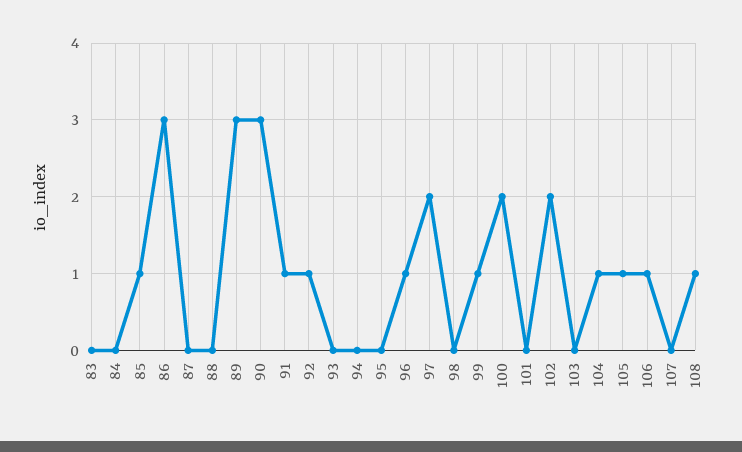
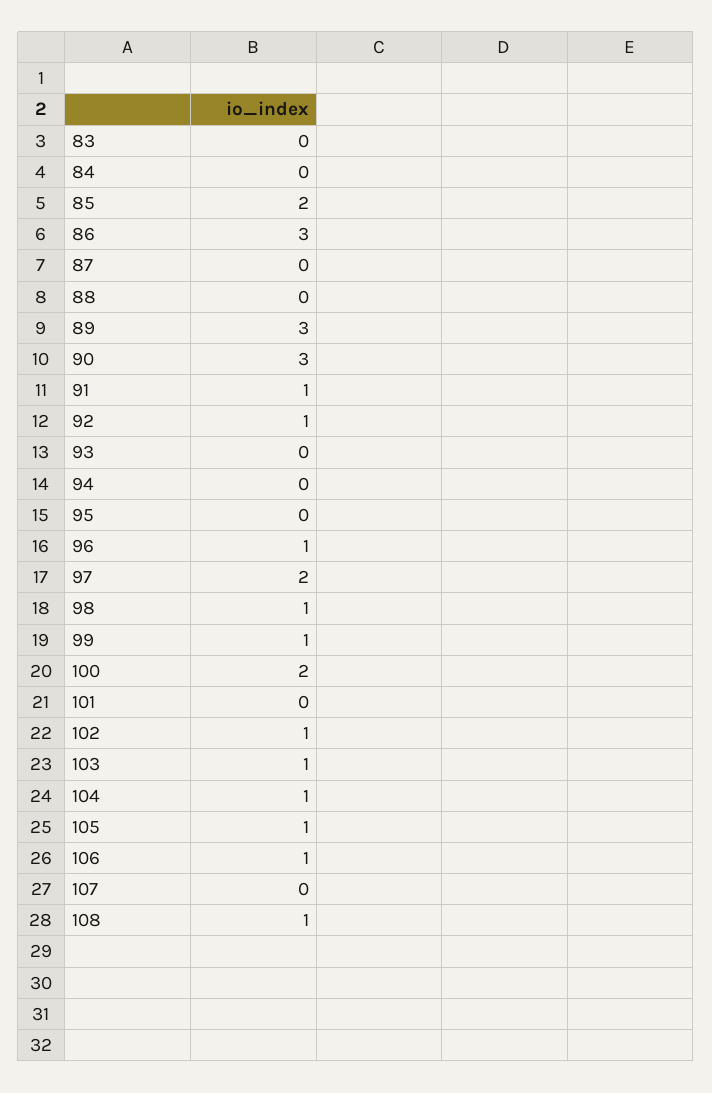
  {
    "83": 0,
    "84": 0,
-   "85": 1,
+   "85": 2,
    "86": 3,
    "87": 0,
    "88": 0,
    "89": 3,
    "90": 3,
    "91": 1,
    "92": 1,
    "93": 0,
    "94": 0,
    "95": 0,
    "96": 1,
    "97": 2,
-   "98": 0,
+   "98": 1,
    "99": 1,
    "100": 2,
    "101": 0,
-   "102": 2,
+   "102": 1,
-   "103": 0,
+   "103": 1,
    "104": 1,
    "105": 1,
    "106": 1,
    "107": 0,
    "108": 1
  }

